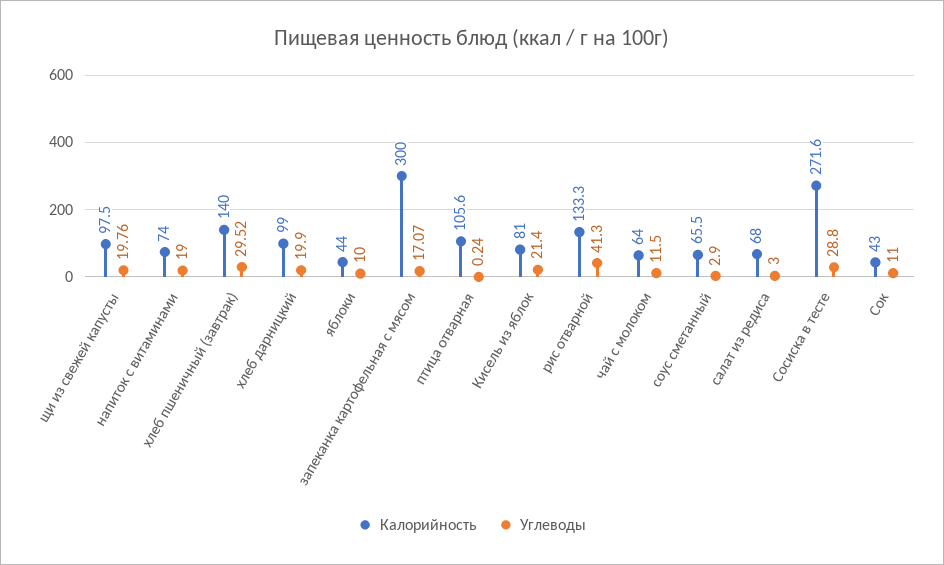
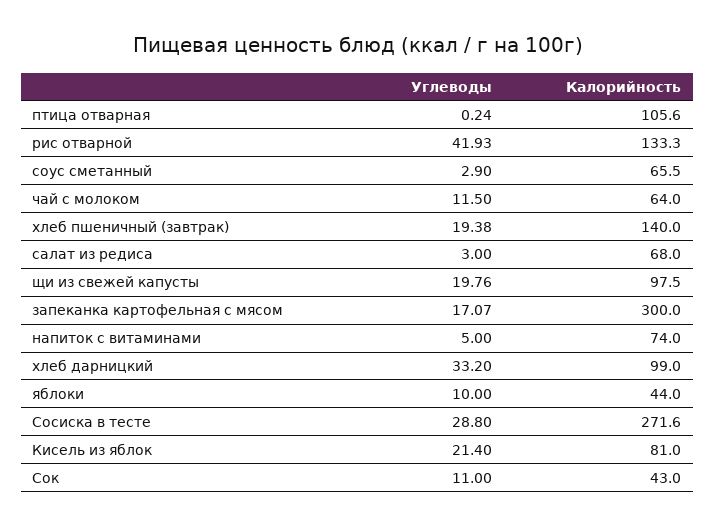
  {
    "Калорийность": {
      "щи из свежей капусты": 97.5,
      "напиток с витаминами": 74,
      "хлеб пшеничный (завтрак)": 140,
      "хлеб дарницкий": 99,
      "яблоки": 44,
      "запеканка картофельная с мясом": 300,
      "птица отварная": 105.6,
      "Кисель из яблок": 81,
      "рис отварной": 133.3,
      "чай с молоком": 64,
      "соус сметанный": 65.5,
      "салат из редиса": 68,
      "Сосиска в тесте": 271.6,
      "Сок": 43
    },
    "Углеводы": {
      "щи из свежей капусты": 19.76,
-     "напиток с витаминами": 19,
+     "напиток с витаминами": 5,
-     "хлеб пшеничный (завтрак)": 29.52,
+     "хлеб пшеничный (завтрак)": 19.38,
-     "хлеб дарницкий": 19.9,
+     "хлеб дарницкий": 33.2,
      "яблоки": 10,
      "запеканка картофельная с мясом": 17.07,
      "птица отварная": 0.24,
      "Кисель из яблок": 21.4,
-     "рис отварной": 41.3,
+     "рис отварной": 41.93,
      "чай с молоком": 11.5,
      "соус сметанный": 2.9,
      "салат из редиса": 3,
      "Сосиска в тесте": 28.8,
      "Сок": 11
    }
  }

